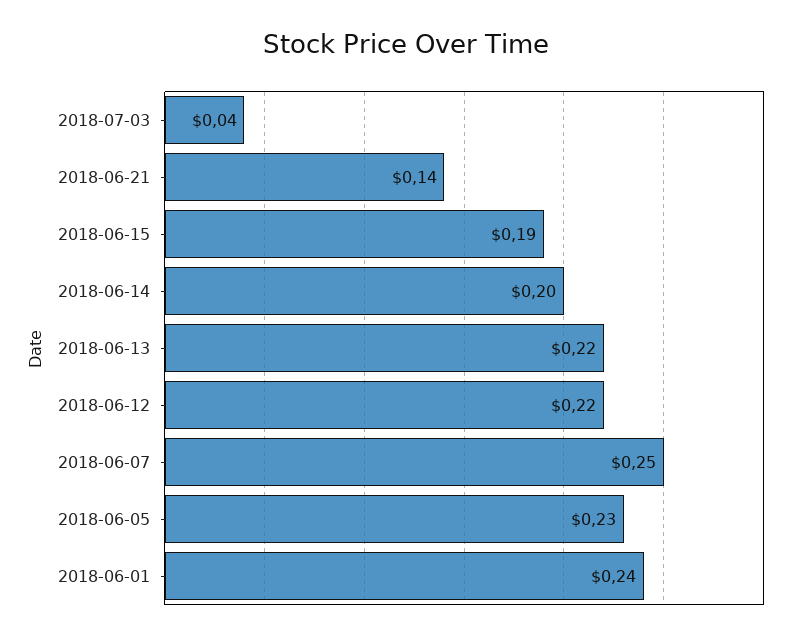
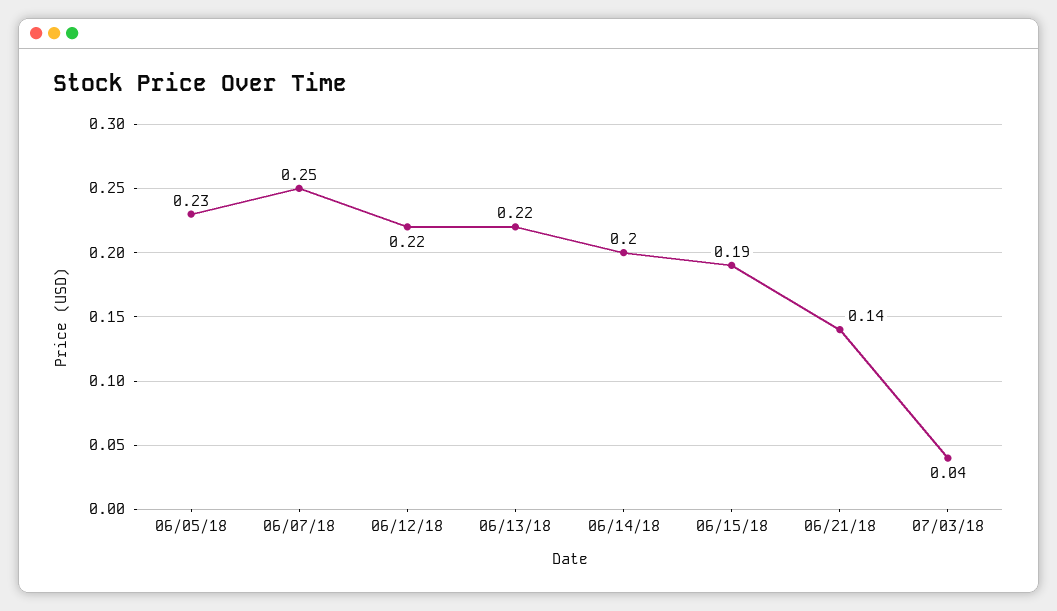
  {
    "2018-07-03": 0.04,
    "2018-06-21": 0.14,
    "2018-06-15": 0.19,
    "2018-06-14": 0.2,
    "2018-06-13": 0.22,
    "2018-06-12": 0.22,
    "2018-06-07": 0.25,
-   "2018-06-05": 0.23,
+   "2018-06-05": 0.23
-   "2018-06-01": 0.24
  }

